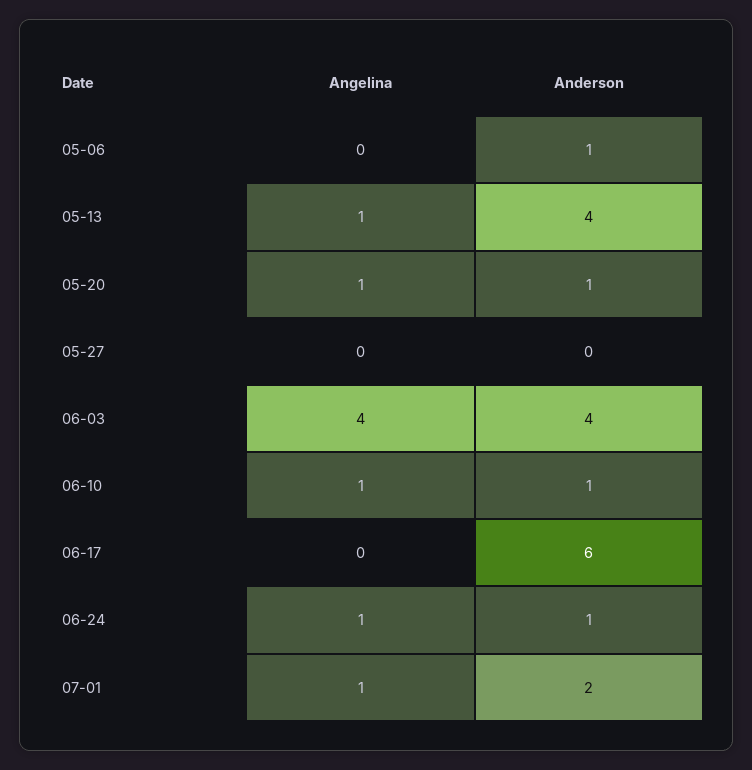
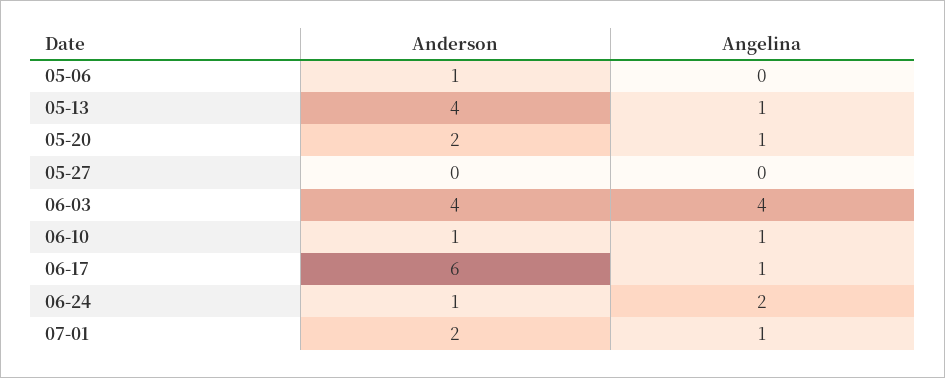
  {
    "Angelina": {
      "05-06": 0,
      "05-13": 1,
      "05-20": 1,
      "05-27": 0,
      "06-03": 4,
      "06-10": 1,
-     "06-17": 0,
+     "06-17": 1,
-     "06-24": 1,
+     "06-24": 2,
      "07-01": 1
    },
    "Anderson": {
      "05-06": 1,
      "05-13": 4,
-     "05-20": 1,
+     "05-20": 2,
      "05-27": 0,
      "06-03": 4,
      "06-10": 1,
      "06-17": 6,
      "06-24": 1,
      "07-01": 2
    }
  }

